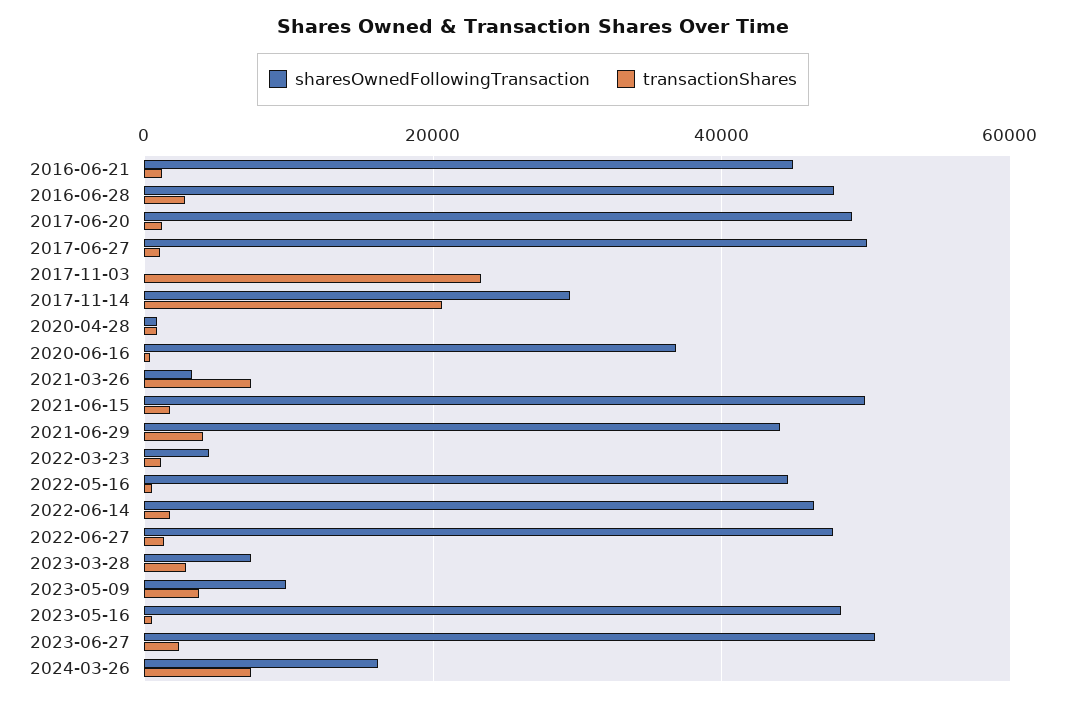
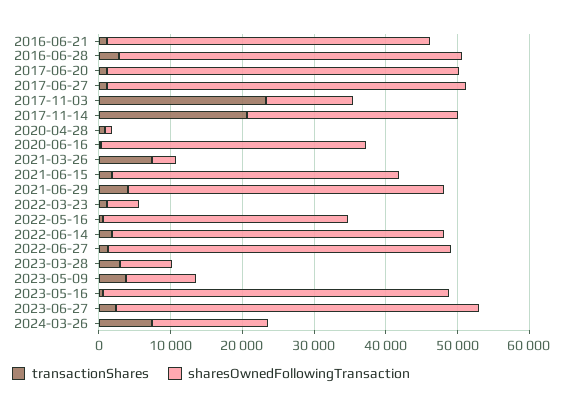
  {
    "sharesOwnedFollowingTransaction": {
      "2016-06-21": 44000,
      "2016-06-28": 48000,
      "2017-06-20": 50000,
      "2017-06-27": 50000,
-     "2017-11-03": 0,
+     "2017-11-03": 12000,
      "2017-11-14": 30000,
      "2020-04-28": 0,
      "2020-06-16": 36000,
      "2021-03-26": 4000,
-     "2021-06-15": 50000,
+     "2021-06-15": 40000,
      "2021-06-29": 44000,
      "2022-03-23": 4000,
-     "2022-05-16": 44000,
+     "2022-05-16": 34000,
      "2022-06-14": 46000,
      "2022-06-27": 48000,
      "2023-03-28": 8000,
      "2023-05-09": 10000,
      "2023-05-16": 48000,
      "2023-06-27": 50000,
      "2024-03-26": 16000
    },
    "transactionShares": {
      "2016-06-21": 2000,
      "2016-06-28": 2000,
      "2017-06-20": 2000,
      "2017-06-27": 2000,
      "2017-11-03": 24000,
      "2017-11-14": 20000,
      "2020-04-28": 0,
      "2020-06-16": 0,
      "2021-03-26": 8000,
      "2021-06-15": 2000,
      "2021-06-29": 4000,
      "2022-03-23": 2000,
      "2022-05-16": 0,
      "2022-06-14": 2000,
      "2022-06-27": 2000,
      "2023-03-28": 2000,
      "2023-05-09": 4000,
      "2023-05-16": 0,
      "2023-06-27": 2000,
      "2024-03-26": 8000
    }
  }

